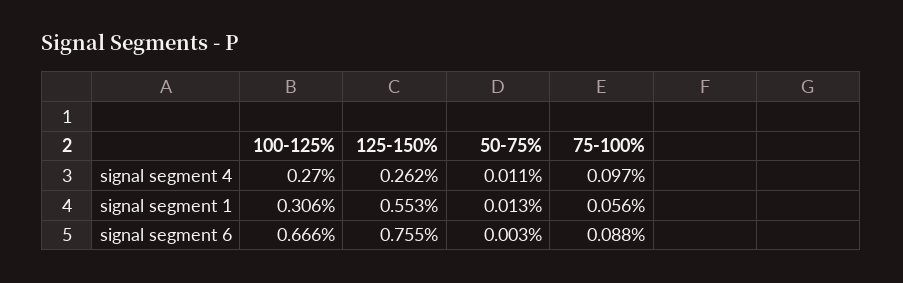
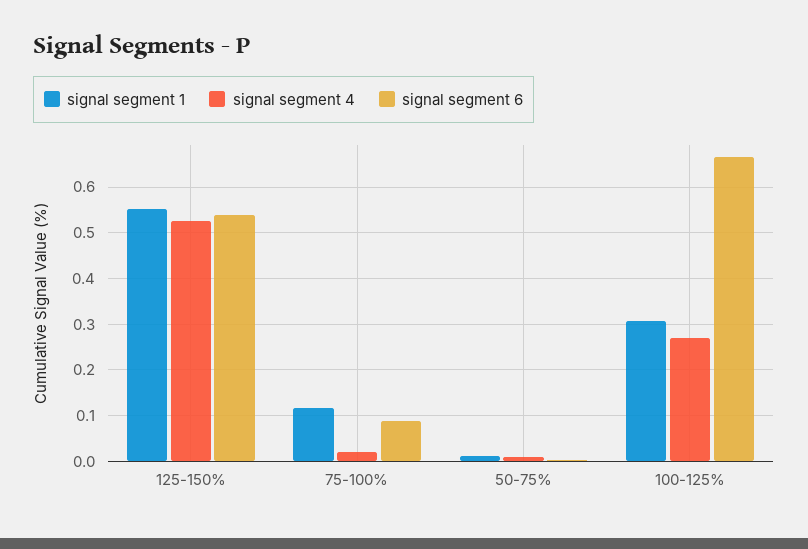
  {
    "signal segment 4": {
      "100-125%": 0.27,
-     "125-150%": 0.262,
+     "125-150%": 0.52,
      "50-75%": 0.011,
-     "75-100%": 0.097
+     "75-100%": 0.02
    },
    "signal segment 1": {
      "100-125%": 0.306,
      "125-150%": 0.553,
      "50-75%": 0.013,
-     "75-100%": 0.056
+     "75-100%": 0.12
    },
    "signal segment 6": {
      "100-125%": 0.666,
-     "125-150%": 0.755,
+     "125-150%": 0.54,
      "50-75%": 0.003,
      "75-100%": 0.088
    }
  }

